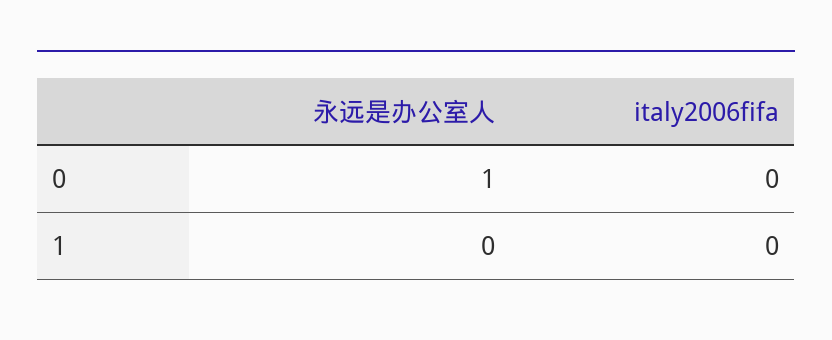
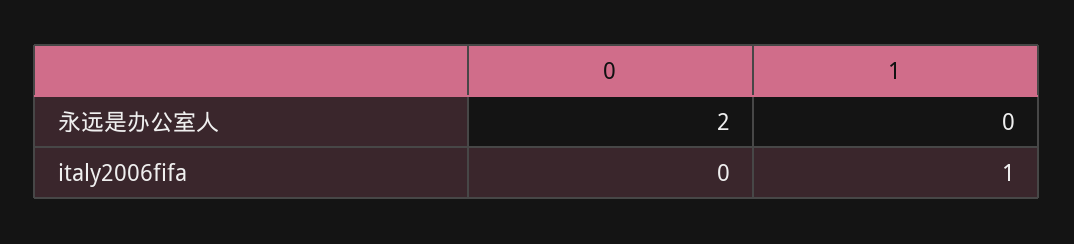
  {
    "永远是办公室人": {
-     "0": 1,
+     "0": 2,
      "1": 0
    },
    "italy2006fifa": {
      "0": 0,
-     "1": 0
+     "1": 1
    }
  }

